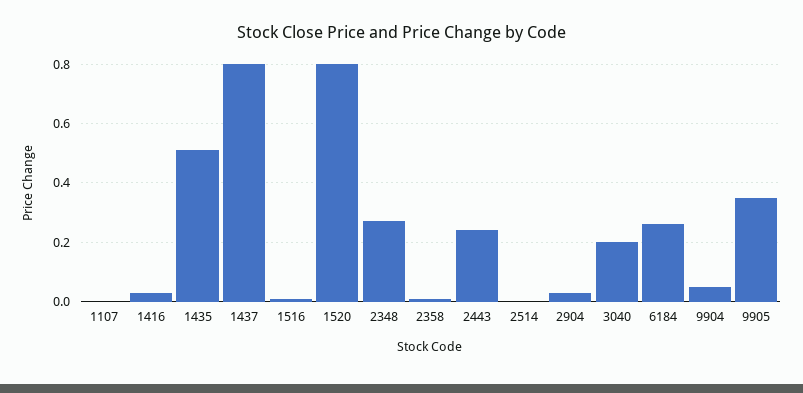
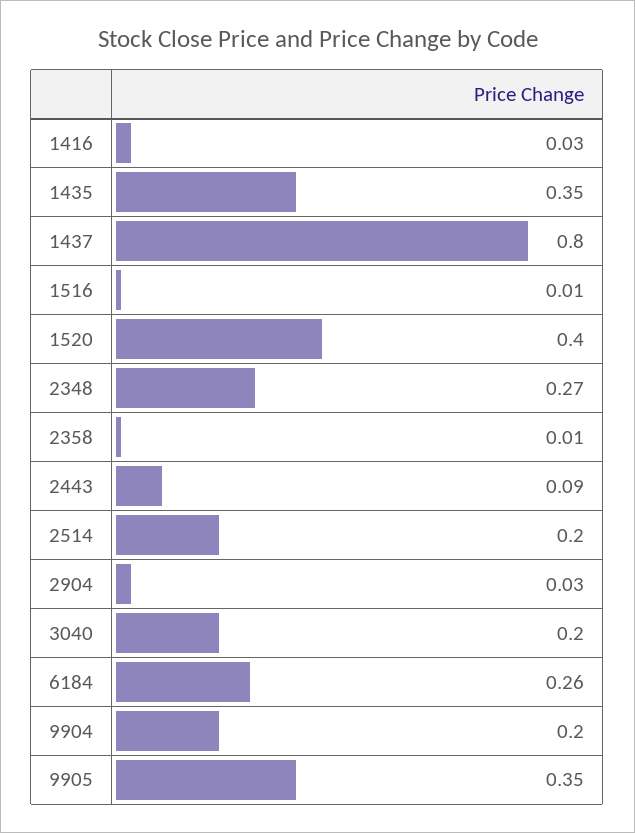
  {
-   "1107": 0,
    "1416": 0.03,
-   "1435": 0.5,
+   "1435": 0.35,
    "1437": 0.8,
    "1516": 0.01,
-   "1520": 0.8,
+   "1520": 0.4,
    "2348": 0.27,
    "2358": 0.01,
-   "2443": 0.25,
+   "2443": 0.09,
-   "2514": 0,
+   "2514": 0.2,
    "2904": 0.03,
    "3040": 0.2,
    "6184": 0.26,
-   "9904": 0.05,
+   "9904": 0.2,
    "9905": 0.35
  }

